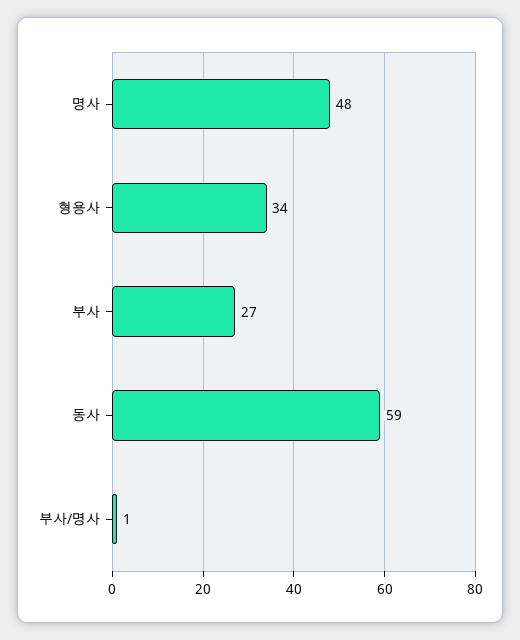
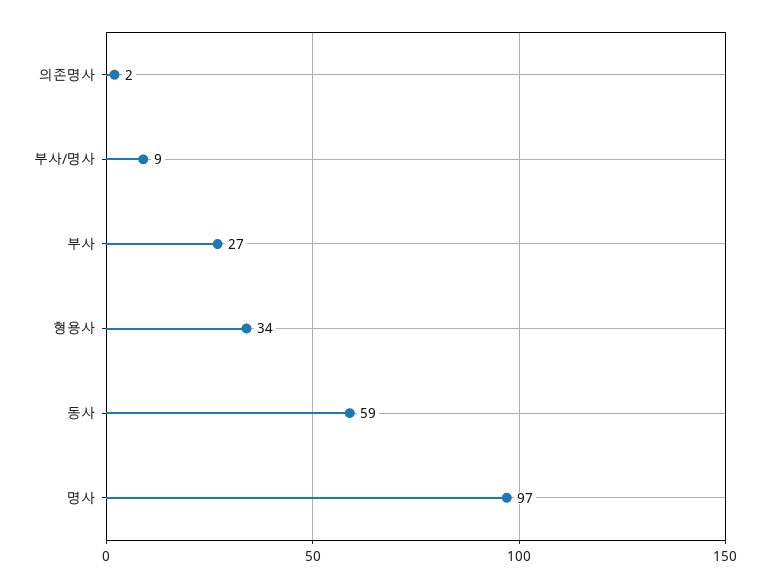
  {
-   "명사": 48,
+   "명사": 97,
    "형용사": 34,
    "부사": 27,
    "동사": 59,
-   "부사/명사": 1
+   "부사/명사": 9,
+   "의존명사": 2
  }

